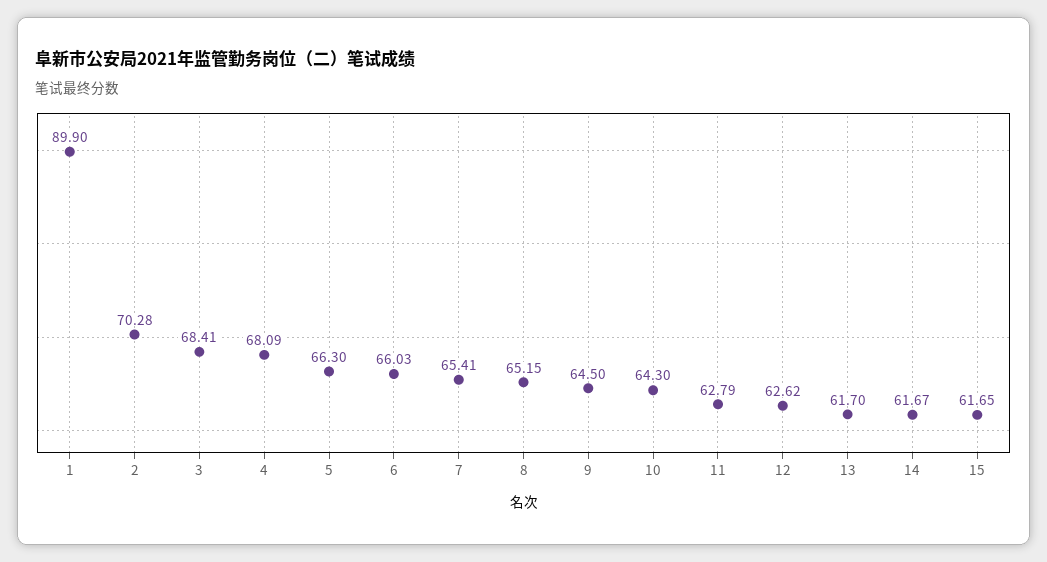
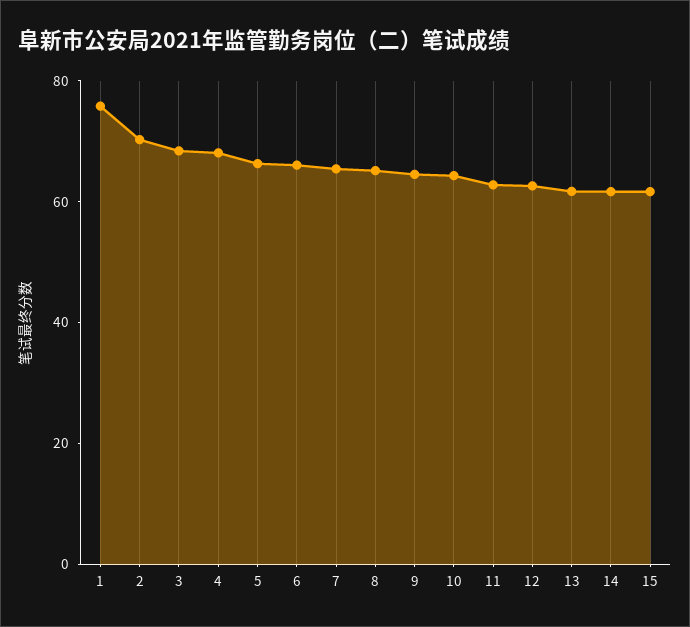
  {
-   "1": 89.9,
+   "1": 75,
    "2": 70.28,
    "3": 68.41,
    "4": 68.09,
    "5": 66.3,
    "6": 66.03,
    "7": 65.41,
    "8": 65.15,
    "9": 64.5,
    "10": 64.3,
    "11": 62.79,
    "12": 62.62,
    "13": 61.7,
    "14": 61.67,
    "15": 61.65
  }

